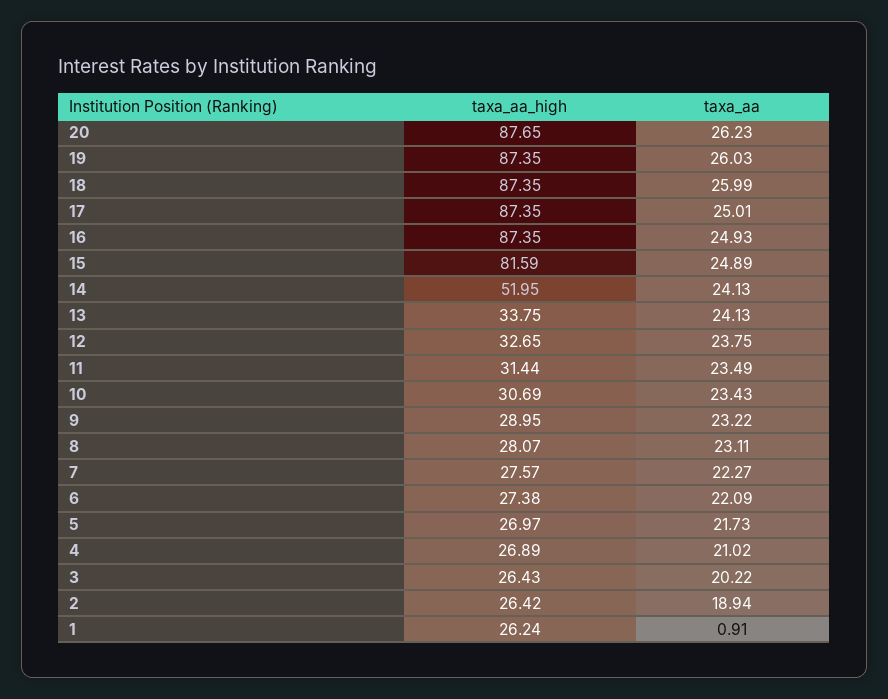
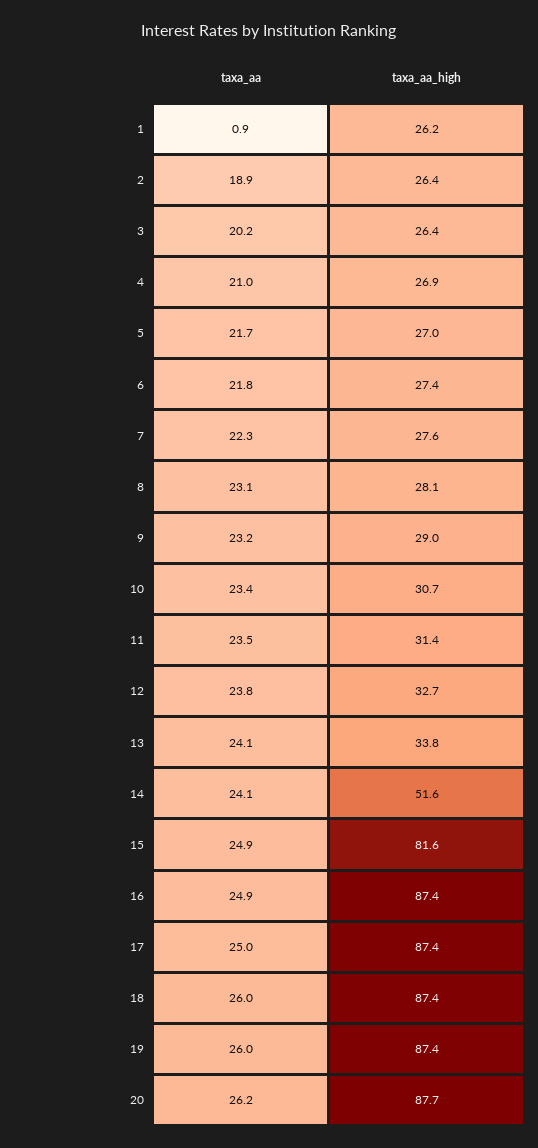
  {
    "taxa_aa_high": {
      "20": 87.65,
      "19": 87.35,
      "18": 87.35,
      "17": 87.35,
      "16": 87.35,
      "15": 81.59,
-     "14": 51.95,
+     "14": 51.6,
      "13": 33.75,
      "12": 32.65,
      "11": 31.44,
      "10": 30.69,
      "9": 28.95,
      "8": 28.07,
      "7": 27.57,
      "6": 27.38,
      "5": 26.97,
      "4": 26.89,
      "3": 26.43,
      "2": 26.42,
      "1": 26.24
    },
    "taxa_aa": {
      "20": 26.23,
      "19": 26.03,
      "18": 25.99,
      "17": 25.01,
      "16": 24.93,
      "15": 24.89,
      "14": 24.13,
      "13": 24.13,
      "12": 23.75,
      "11": 23.49,
      "10": 23.43,
      "9": 23.22,
      "8": 23.11,
      "7": 22.27,
-     "6": 22.09,
+     "6": 21.8,
      "5": 21.73,
      "4": 21.02,
      "3": 20.22,
      "2": 18.94,
      "1": 0.91
    }
  }

